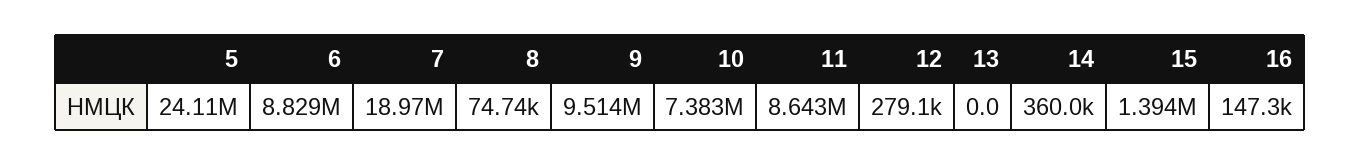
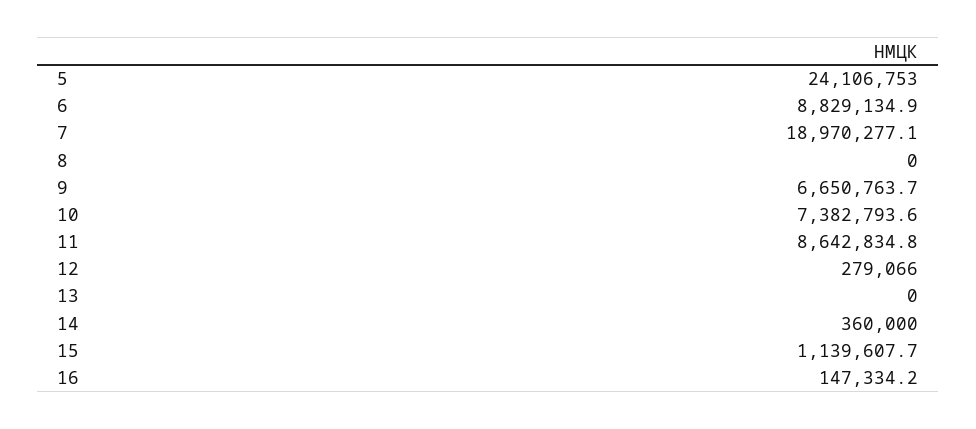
  {
    "5": 24106753,
    "6": 8829134.9,
    "7": 18970277.1,
-   "8": 74740,
+   "8": 0,
-   "9": 9514000,
+   "9": 6650763.7,
    "10": 7382793.6,
    "11": 8642834.8,
    "12": 279066,
    "13": 0,
    "14": 360000,
-   "15": 1394000,
+   "15": 1139607.7,
    "16": 147334.2
  }

